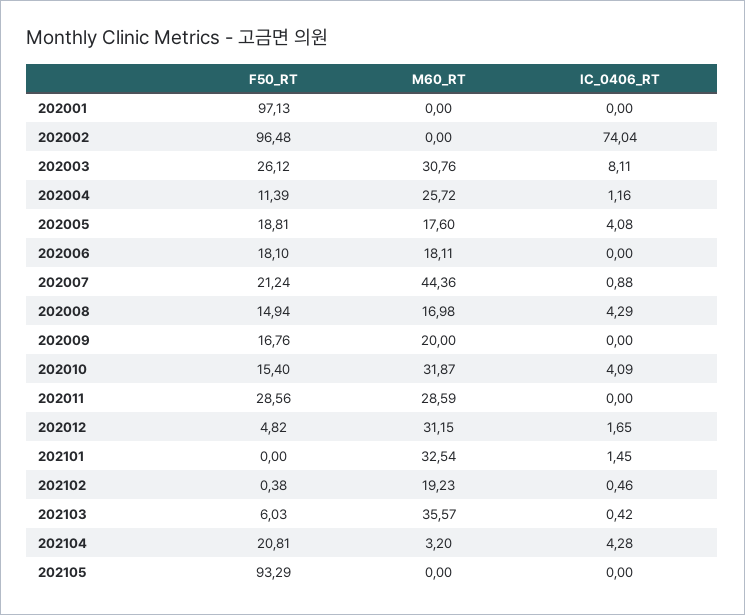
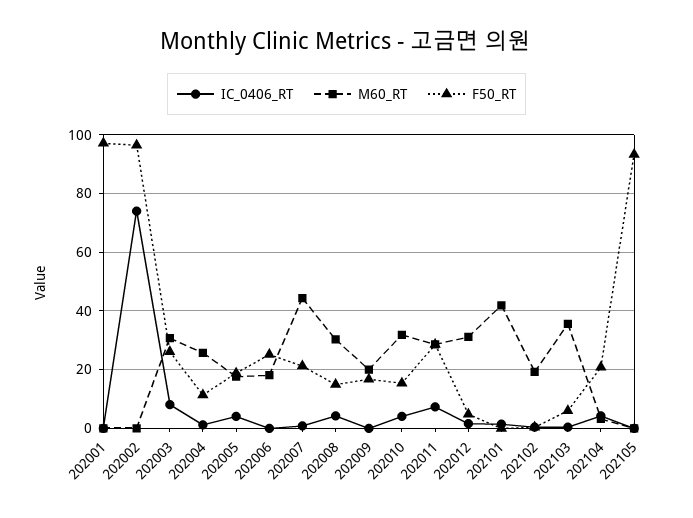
  {
    "F50_RT": {
      "202001": 97.13,
      "202002": 96.48,
      "202003": 26.12,
      "202004": 11.39,
      "202005": 18.81,
-     "202006": 18.1,
+     "202006": 25,
      "202007": 21.24,
      "202008": 14.94,
      "202009": 16.76,
      "202010": 15.4,
      "202011": 28.56,
      "202012": 4.82,
      "202101": 0,
      "202102": 0.38,
      "202103": 6.03,
      "202104": 20.81,
      "202105": 93.29
    },
    "M60_RT": {
      "202001": 0,
      "202002": 0,
      "202003": 30.76,
      "202004": 25.72,
      "202005": 17.6,
      "202006": 18.11,
      "202007": 44.36,
-     "202008": 16.98,
+     "202008": 30,
      "202009": 20,
      "202010": 31.87,
      "202011": 28.59,
      "202012": 31.15,
-     "202101": 32.54,
+     "202101": 42.5,
      "202102": 19.23,
      "202103": 35.57,
      "202104": 3.2,
      "202105": 0
    },
    "IC_0406_RT": {
      "202001": 0,
      "202002": 74.04,
      "202003": 8.11,
      "202004": 1.16,
      "202005": 4.08,
      "202006": 0,
      "202007": 0.88,
      "202008": 4.29,
      "202009": 0,
      "202010": 4.09,
-     "202011": 0,
+     "202011": 7.5,
      "202012": 1.65,
      "202101": 1.45,
      "202102": 0.46,
      "202103": 0.42,
      "202104": 4.28,
      "202105": 0
    }
  }

